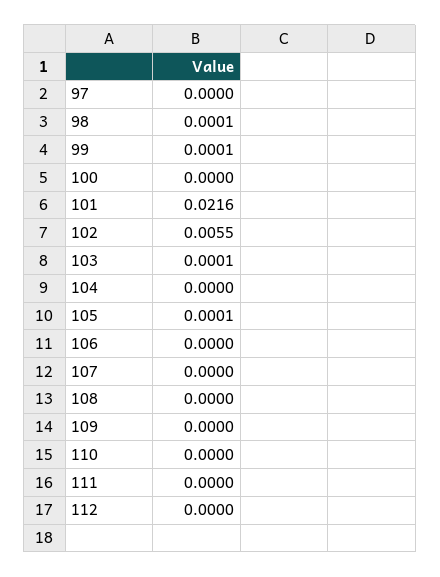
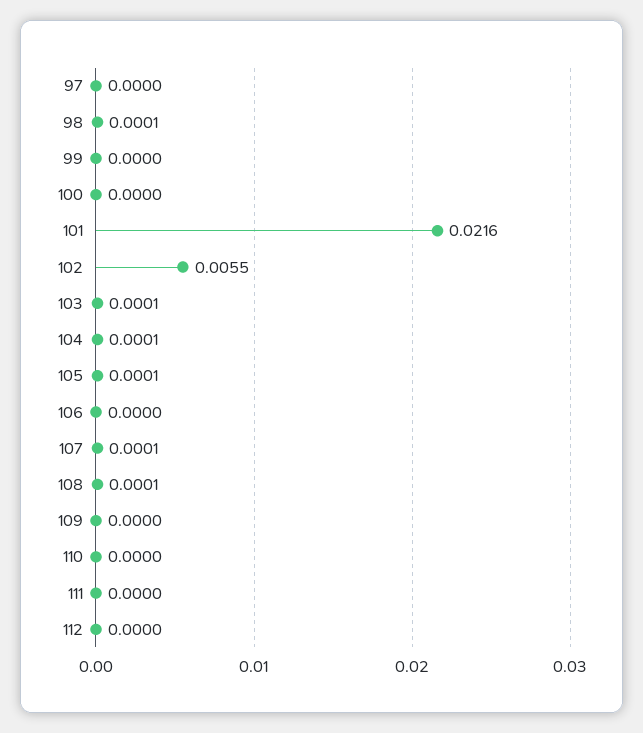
  {
    "97": 0,
    "98": 0.0001,
-   "99": 0.0001,
+   "99": 0,
    "100": 0,
    "101": 0.0216,
    "102": 0.0055,
    "103": 0.0001,
-   "104": 0,
+   "104": 0.0001,
    "105": 0.0001,
    "106": 0,
-   "107": 0,
+   "107": 0.0001,
-   "108": 0,
+   "108": 0.0001,
    "109": 0,
    "110": 0,
    "111": 0,
    "112": 0
  }

